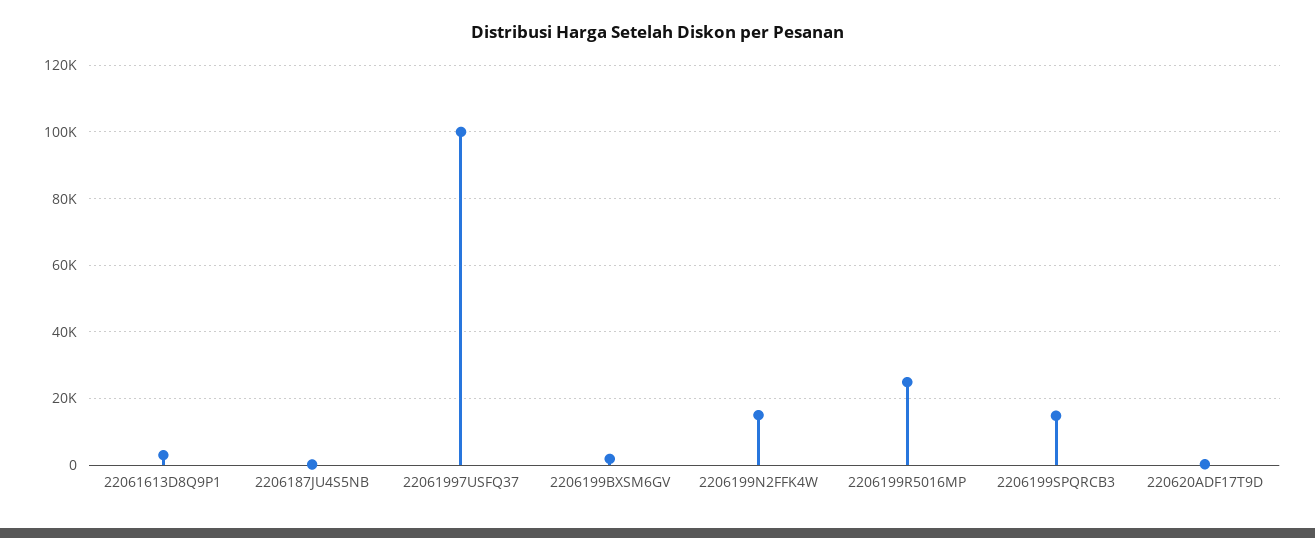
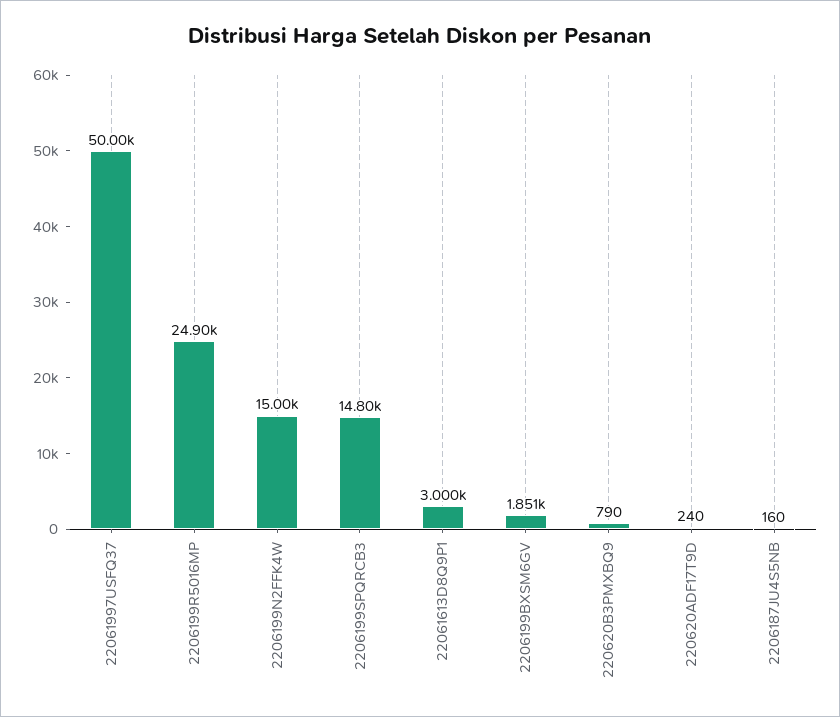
  {
    "22061613D8Q9P1": 3000,
    "2206187JU4S5NB": 160,
-   "22061997USFQ37": 100000,
+   "22061997USFQ37": 50000,
    "2206199BXSM6GV": 1851,
    "2206199N2FFK4W": 15000,
    "2206199R5016MP": 24900,
    "2206199SPQRCB3": 14800,
-   "220620ADF17T9D": 240
+   "220620ADF17T9D": 240,
+   "220620B3PMXBQ9": 790
  }

